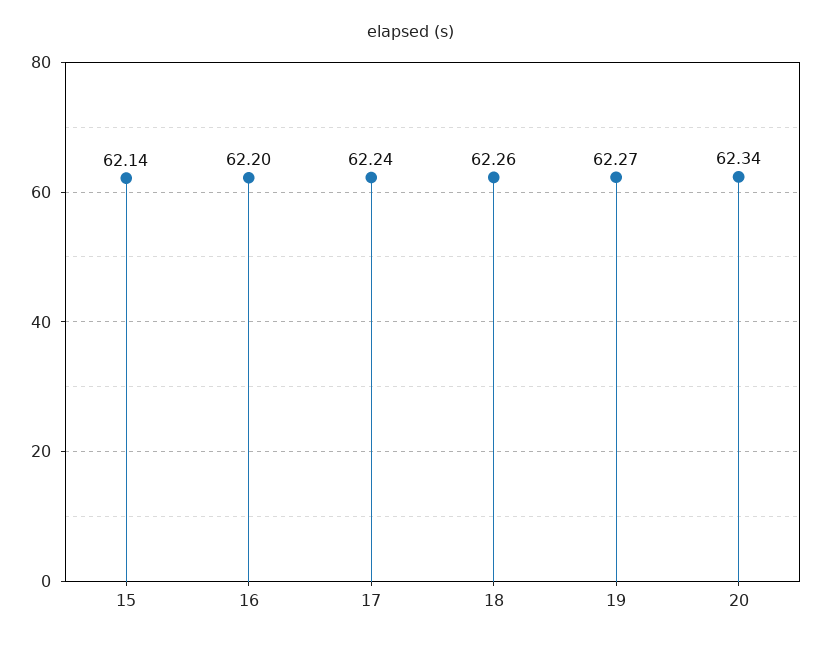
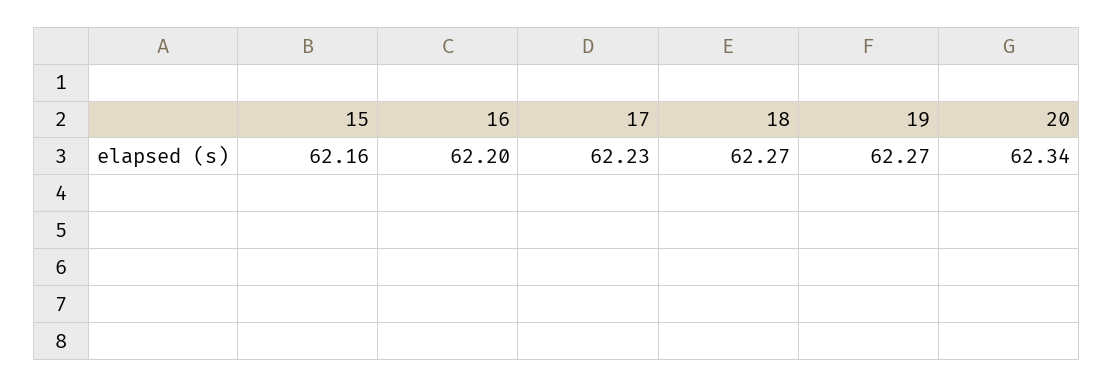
  {
-   "15": 62.14,
+   "15": 62.16,
    "16": 62.2,
-   "17": 62.24,
+   "17": 62.23,
-   "18": 62.26,
+   "18": 62.27,
    "19": 62.27,
    "20": 62.34
  }

